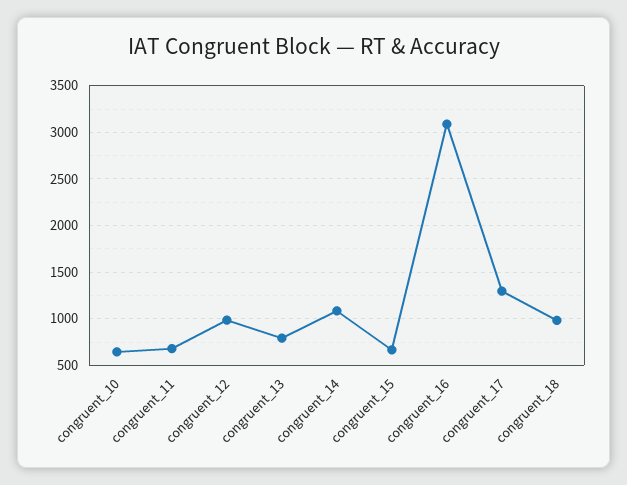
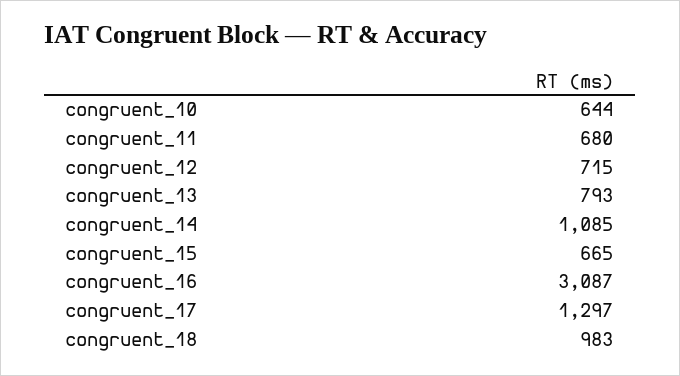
  {
    "congruent_10": 644,
    "congruent_11": 680,
-   "congruent_12": 1000,
+   "congruent_12": 715,
    "congruent_13": 793,
    "congruent_14": 1085,
    "congruent_15": 665,
    "congruent_16": 3087,
    "congruent_17": 1297,
    "congruent_18": 983
  }

